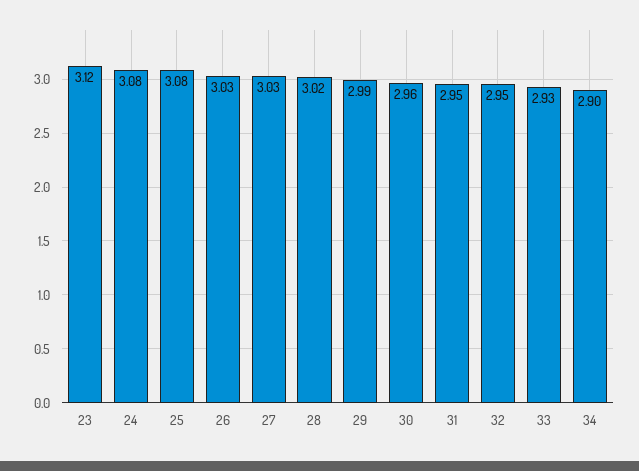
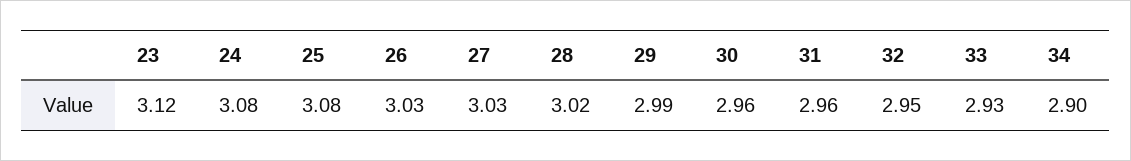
  {
    "23": 3.12,
    "24": 3.08,
    "25": 3.08,
    "26": 3.03,
    "27": 3.03,
    "28": 3.02,
    "29": 2.99,
    "30": 2.96,
-   "31": 2.95,
+   "31": 2.96,
    "32": 2.95,
    "33": 2.93,
    "34": 2.9
  }

